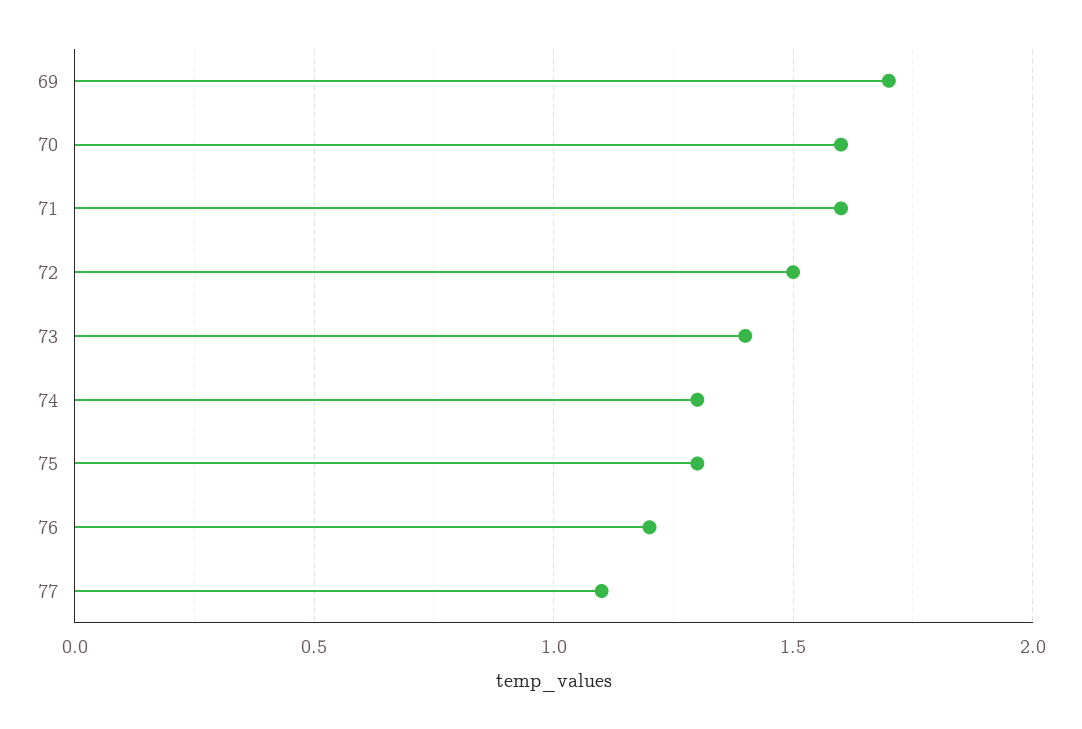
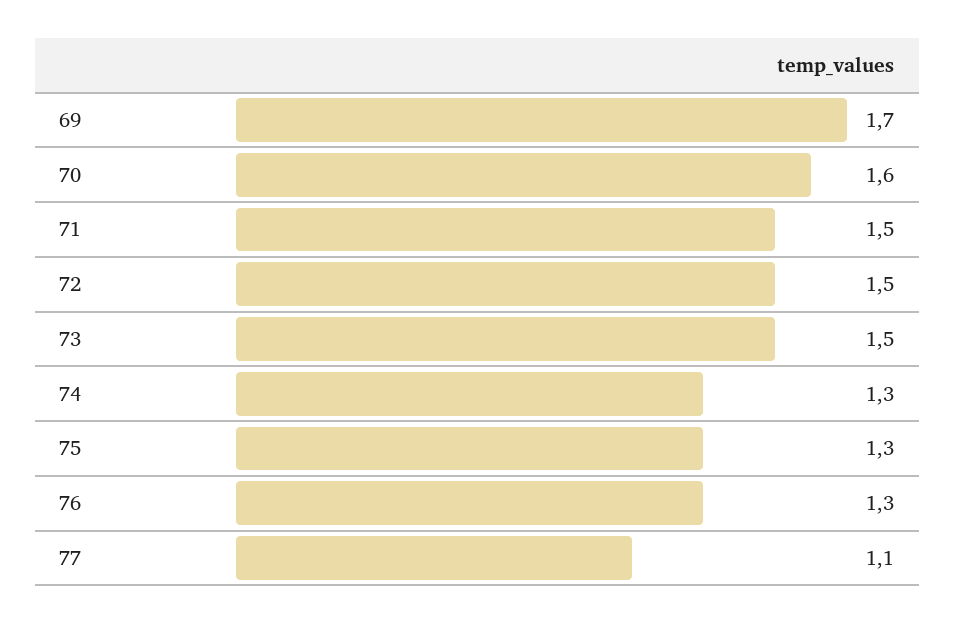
  {
    "69": 1.7,
    "70": 1.6,
-   "71": 1.6,
+   "71": 1.5,
    "72": 1.5,
-   "73": 1.4,
+   "73": 1.5,
    "74": 1.3,
    "75": 1.3,
-   "76": 1.2,
+   "76": 1.3,
    "77": 1.1
  }

